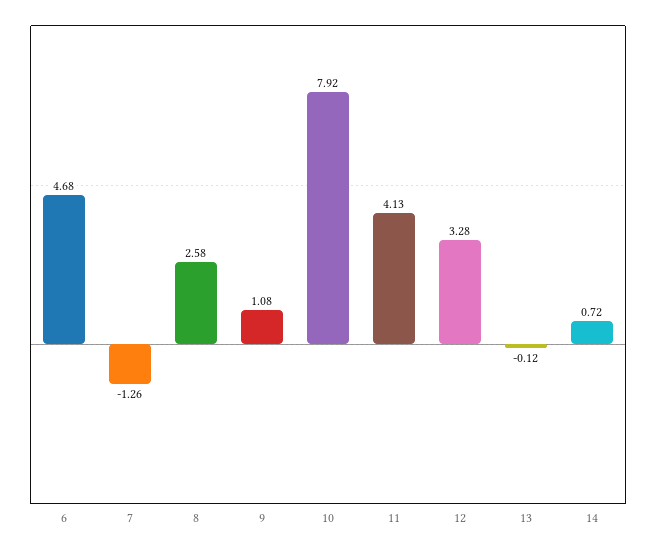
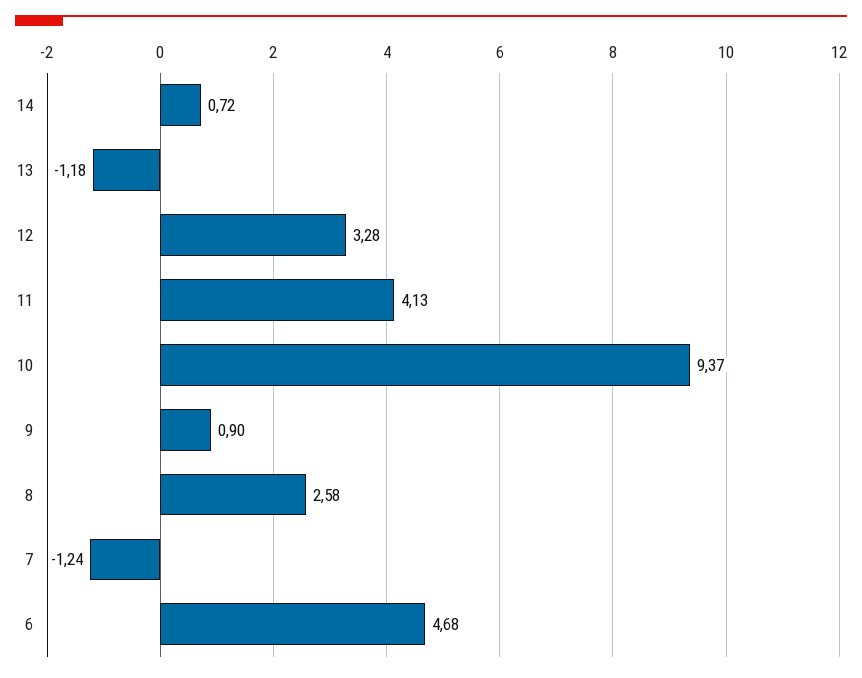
  {
    "6": 4.68,
-   "7": -1.26,
+   "7": -1.24,
    "8": 2.58,
-   "9": 1.08,
+   "9": 0.9,
-   "10": 7.92,
+   "10": 9.37,
    "11": 4.13,
    "12": 3.28,
-   "13": -0.12,
+   "13": -1.18,
    "14": 0.72
  }

